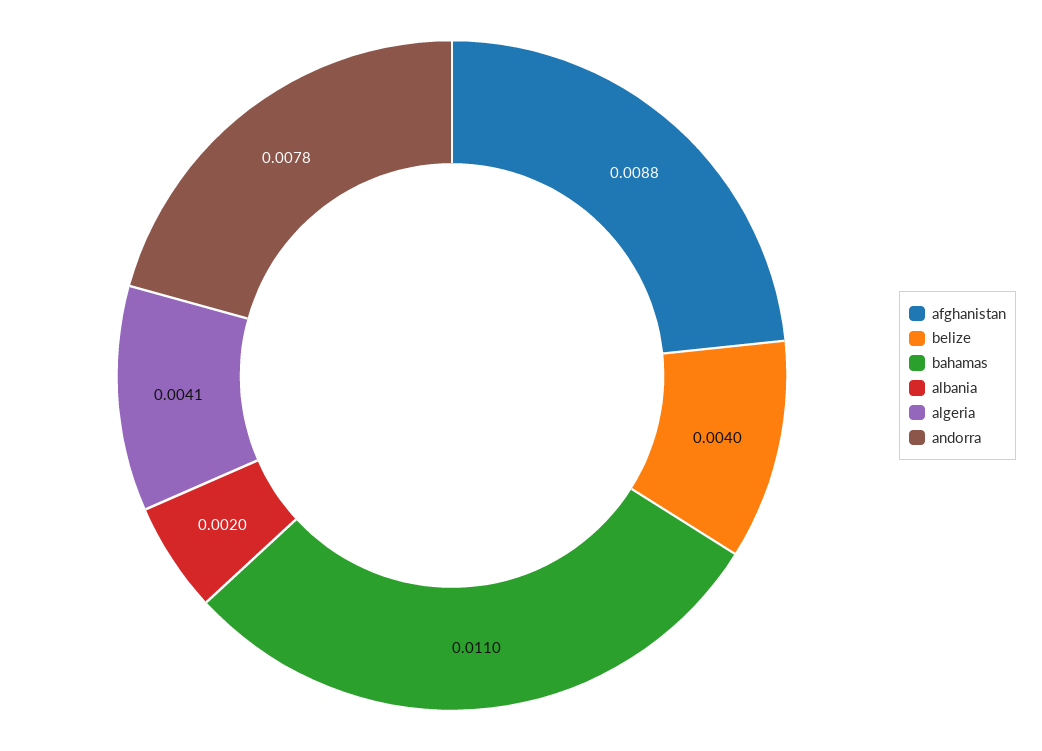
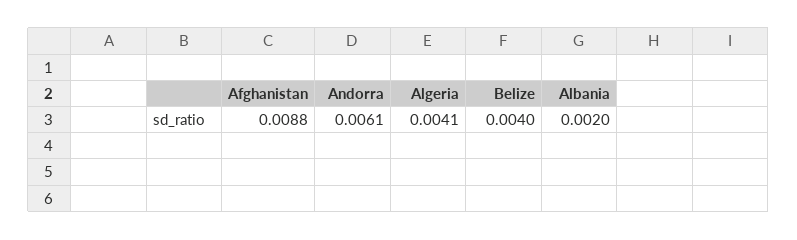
  {
    "afghanistan": 0.0088,
    "belize": 0.004,
-   "bahamas": 0.011,
    "albania": 0.002,
    "algeria": 0.0041,
-   "andorra": 0.0078
+   "andorra": 0.0061
  }

